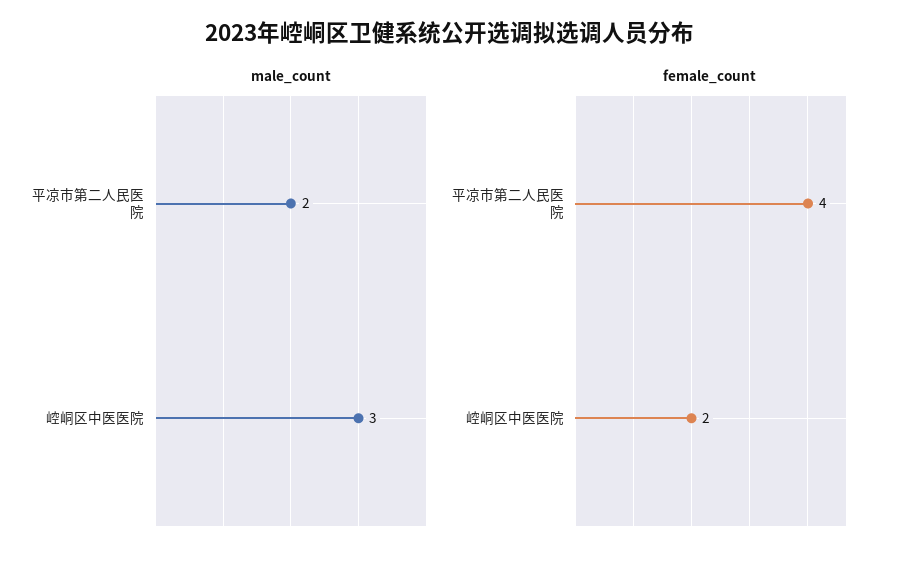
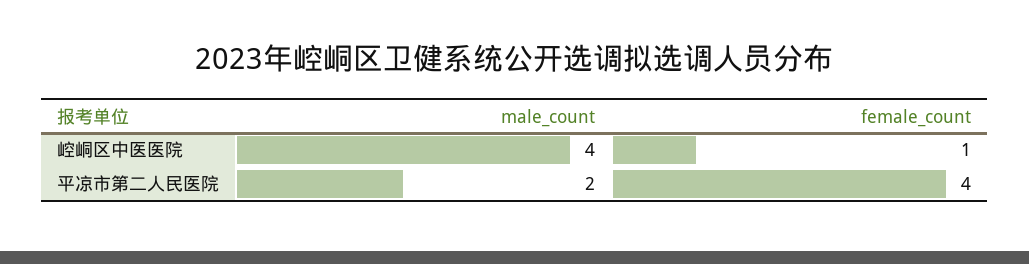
  {
    "male_count": {
      "平凉市第二人民医院": 2,
-     "崆峒区中医医院": 3
+     "崆峒区中医医院": 4
    },
    "female_count": {
      "平凉市第二人民医院": 4,
-     "崆峒区中医医院": 2
+     "崆峒区中医医院": 1
    }
  }

